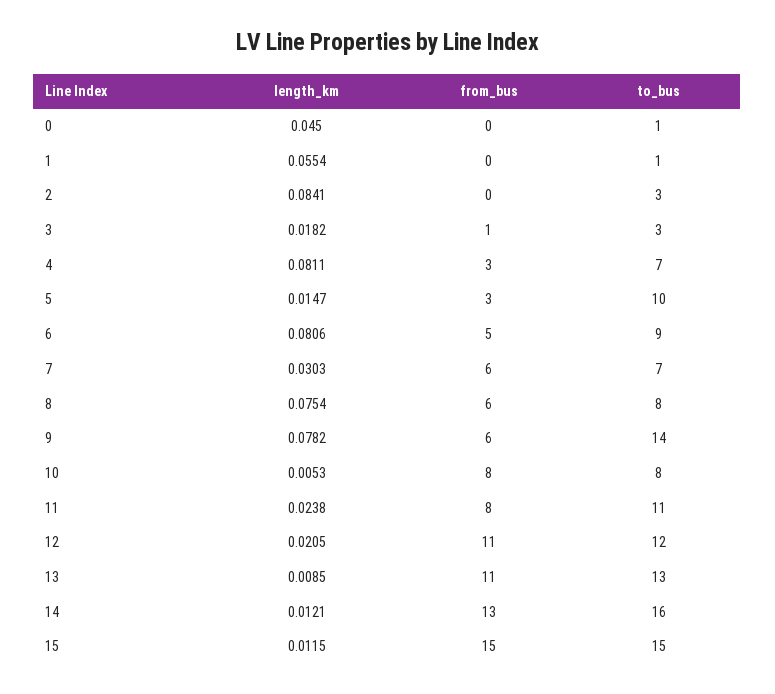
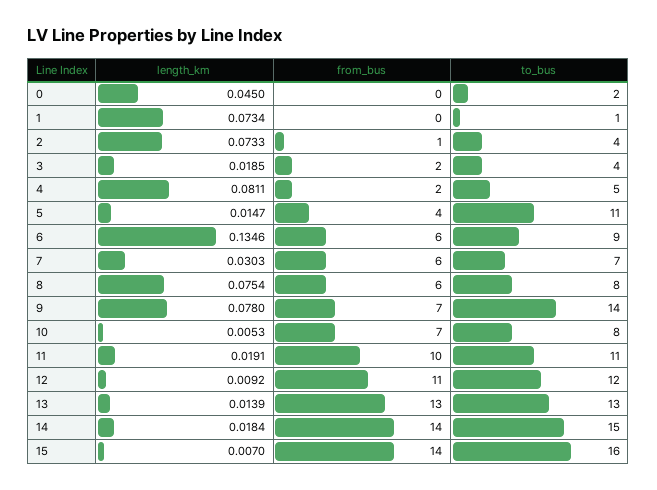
  {
    "length_km": {
      "0": 0.045,
-     "1": 0.0554,
+     "1": 0.0734,
-     "2": 0.0841,
+     "2": 0.0733,
-     "3": 0.0182,
+     "3": 0.0185,
      "4": 0.0811,
      "5": 0.0147,
-     "6": 0.0806,
+     "6": 0.1346,
      "7": 0.0303,
      "8": 0.0754,
-     "9": 0.0782,
+     "9": 0.078,
      "10": 0.0053,
-     "11": 0.0238,
+     "11": 0.0191,
-     "12": 0.0205,
+     "12": 0.0092,
-     "13": 0.0085,
+     "13": 0.0139,
-     "14": 0.0121,
+     "14": 0.0184,
-     "15": 0.0115
+     "15": 0.007
    },
    "from_bus": {
      "0": 0,
      "1": 0,
-     "2": 0,
+     "2": 1,
-     "3": 1,
+     "3": 2,
-     "4": 3,
+     "4": 2,
-     "5": 3,
+     "5": 4,
-     "6": 5,
+     "6": 6,
      "7": 6,
      "8": 6,
-     "9": 6,
+     "9": 7,
-     "10": 8,
+     "10": 7,
-     "11": 8,
+     "11": 10,
      "12": 11,
-     "13": 11,
+     "13": 13,
-     "14": 13,
+     "14": 14,
-     "15": 15
+     "15": 14
    },
    "to_bus": {
-     "0": 1,
+     "0": 2,
      "1": 1,
-     "2": 3,
+     "2": 4,
-     "3": 3,
+     "3": 4,
-     "4": 7,
+     "4": 5,
-     "5": 10,
+     "5": 11,
      "6": 9,
      "7": 7,
      "8": 8,
      "9": 14,
      "10": 8,
      "11": 11,
      "12": 12,
      "13": 13,
-     "14": 16,
+     "14": 15,
-     "15": 15
+     "15": 16
    }
  }

